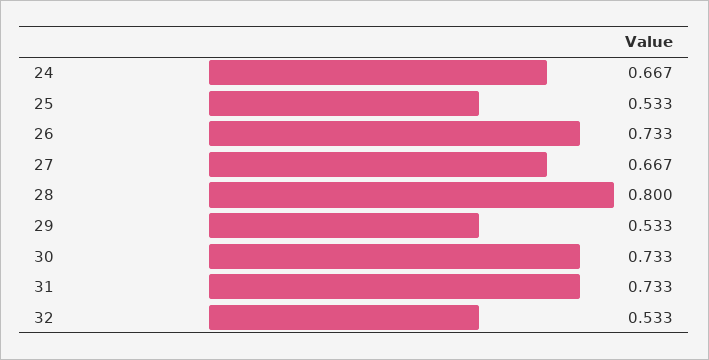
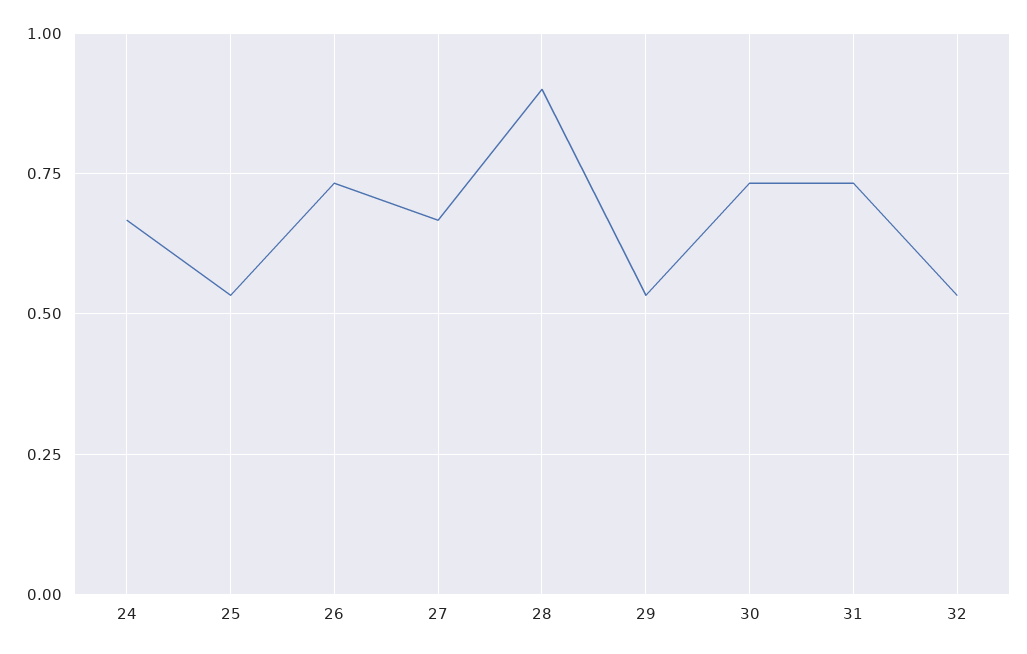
  {
    "24": 0.667,
    "25": 0.533,
    "26": 0.733,
    "27": 0.667,
-   "28": 0.8,
+   "28": 0.9,
    "29": 0.533,
    "30": 0.733,
    "31": 0.733,
    "32": 0.533
  }

